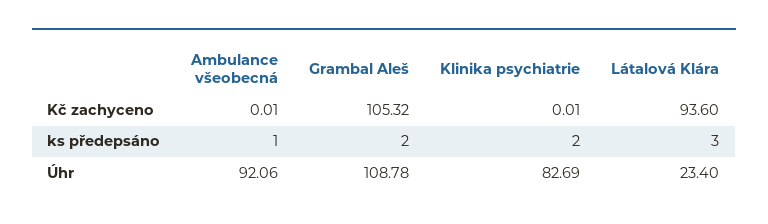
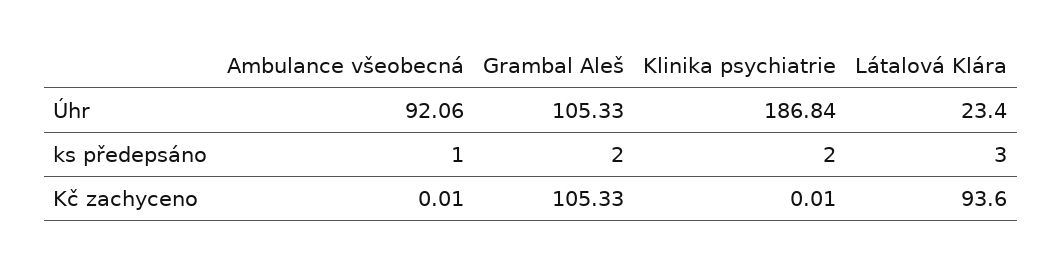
  {
    "Ambulance všeobecná": {
      "Kč zachyceno": 0.01,
      "ks předepsáno": 1,
      "Úhr": 92.06
    },
    "Grambal Aleš": {
-     "Kč zachyceno": 105.32,
+     "Kč zachyceno": 105.33,
      "ks předepsáno": 2,
-     "Úhr": 108.78
+     "Úhr": 105.33
    },
    "Klinika psychiatrie": {
      "Kč zachyceno": 0.01,
      "ks předepsáno": 2,
-     "Úhr": 82.69
+     "Úhr": 186.84
    },
    "Látalová Klára": {
      "Kč zachyceno": 93.6,
      "ks předepsáno": 3,
      "Úhr": 23.4
    }
  }

